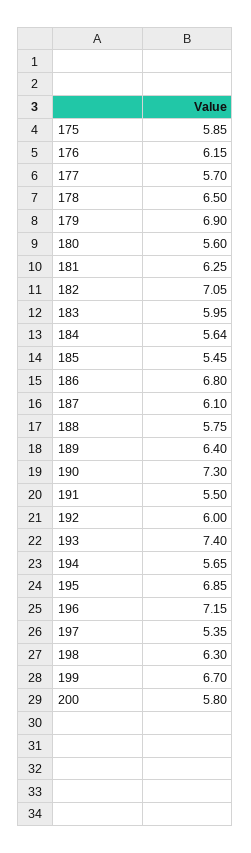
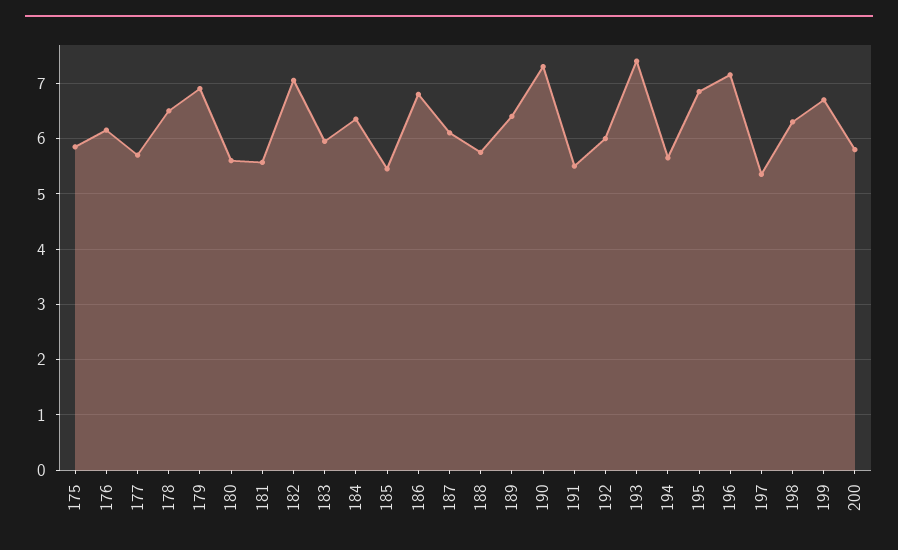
  {
    "175": 5.85,
    "176": 6.15,
    "177": 5.7,
    "178": 6.5,
    "179": 6.9,
    "180": 5.6,
-   "181": 6.25,
+   "181": 5.6,
    "182": 7.05,
    "183": 5.95,
-   "184": 5.64,
+   "184": 6.4,
    "185": 5.45,
    "186": 6.8,
    "187": 6.1,
    "188": 5.75,
    "189": 6.4,
    "190": 7.3,
    "191": 5.5,
    "192": 6,
    "193": 7.4,
    "194": 5.65,
    "195": 6.85,
    "196": 7.15,
    "197": 5.35,
    "198": 6.3,
    "199": 6.7,
    "200": 5.8
  }

